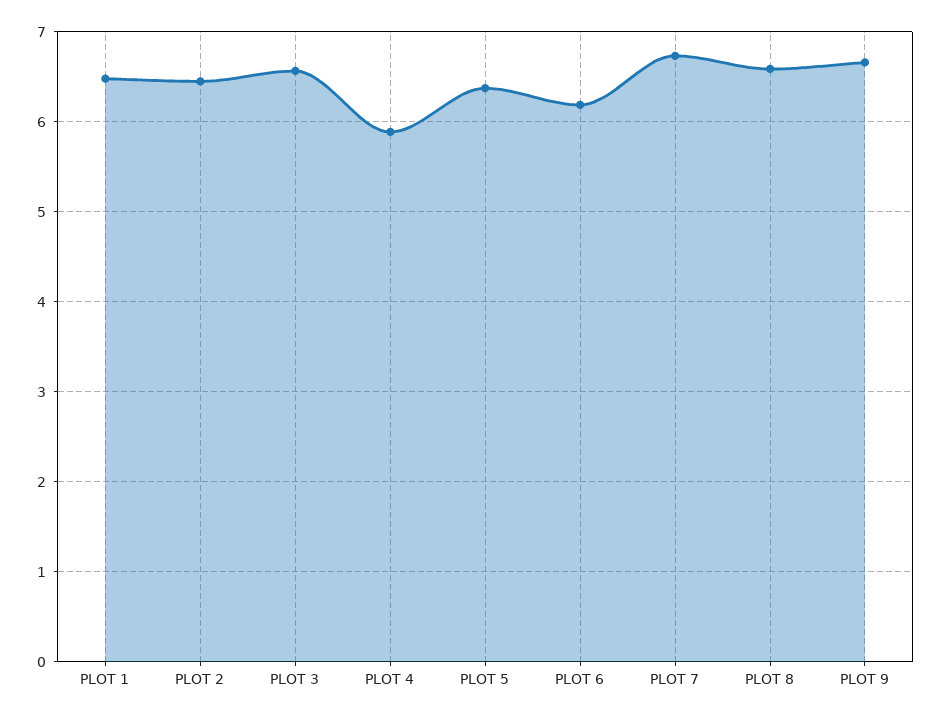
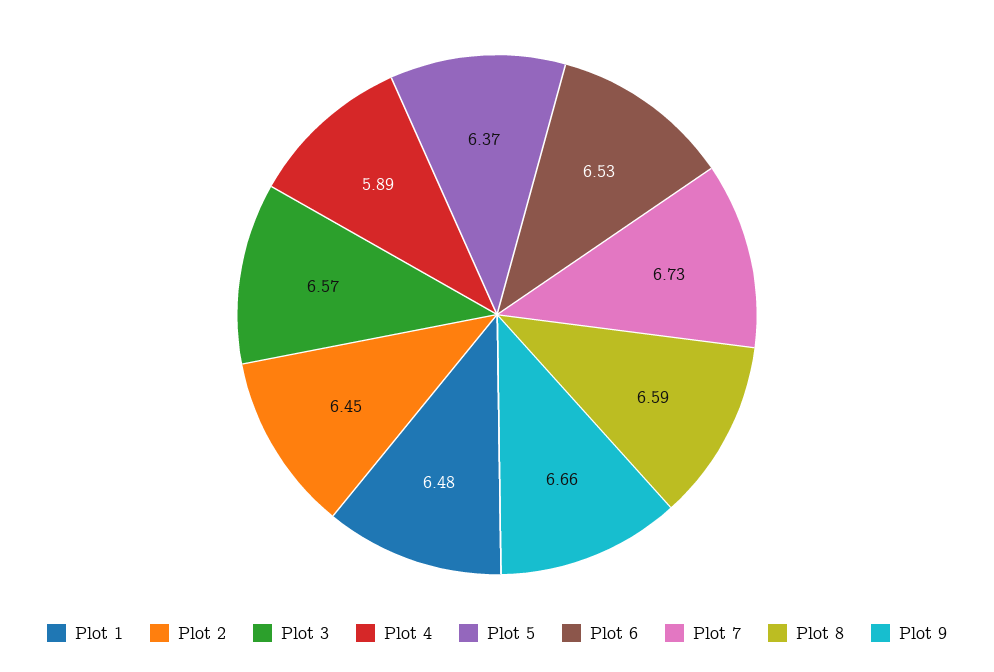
  {
    "PLOT 1": 6.48,
    "PLOT 2": 6.45,
    "PLOT 3": 6.57,
    "PLOT 4": 5.89,
    "PLOT 5": 6.37,
-   "PLOT 6": 6.2,
+   "PLOT 6": 6.53,
    "PLOT 7": 6.73,
    "PLOT 8": 6.59,
    "PLOT 9": 6.66
  }

